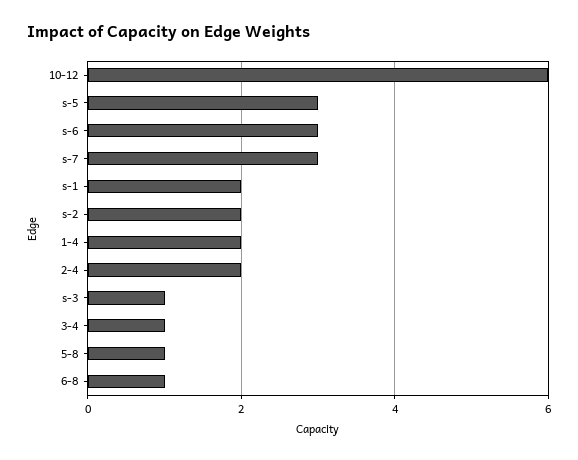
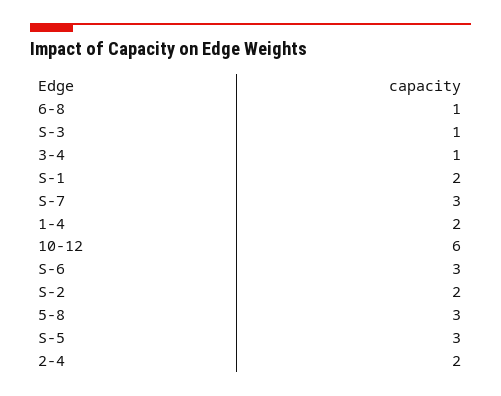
  {
    "10-12": 6,
    "s-5": 3,
    "s-6": 3,
    "s-7": 3,
    "s-1": 2,
    "s-2": 2,
    "1-4": 2,
    "2-4": 2,
    "s-3": 1,
    "3-4": 1,
-   "5-8": 1,
+   "5-8": 3,
    "6-8": 1
  }

